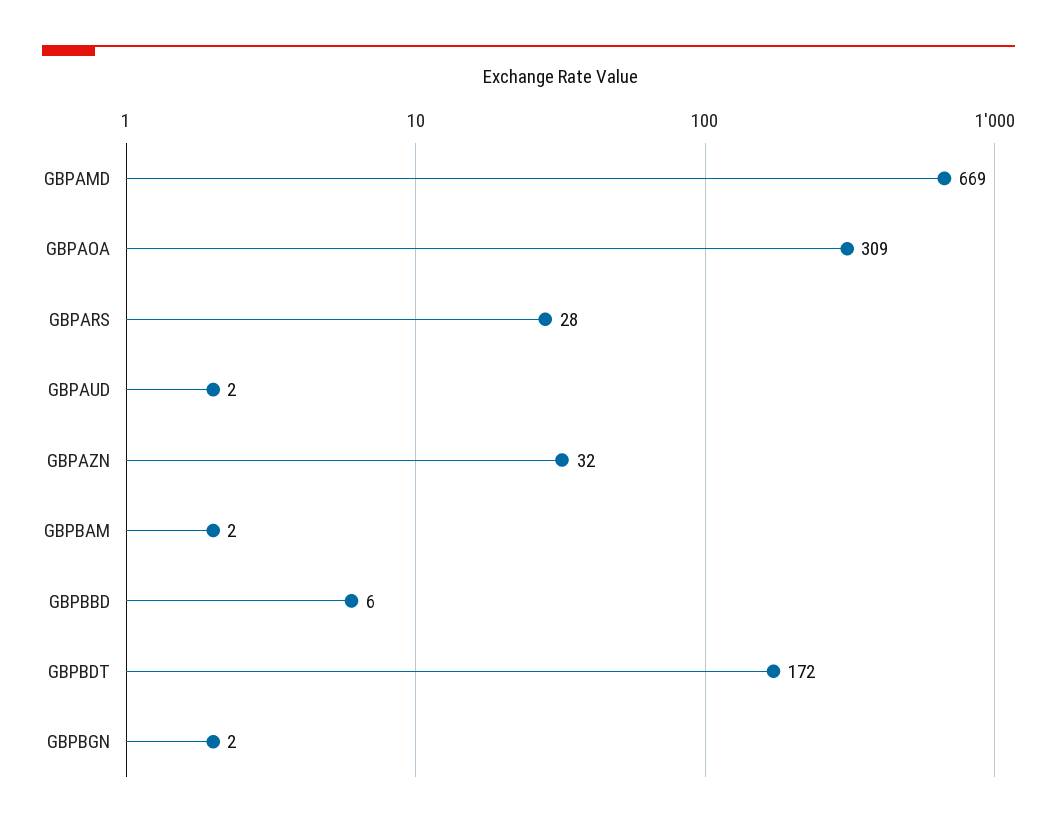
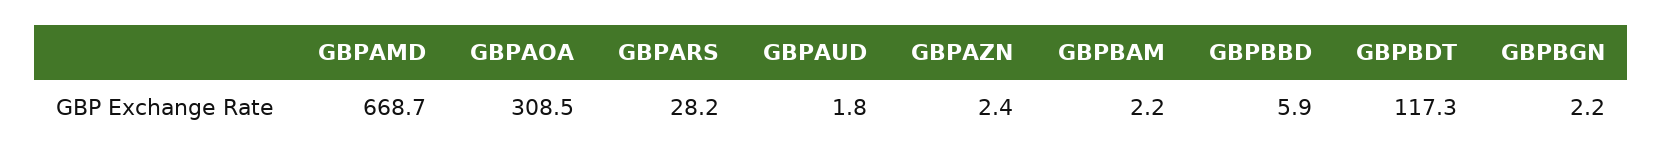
  {
    "GBPAMD": 668.7,
    "GBPAOA": 308.5,
    "GBPARS": 28.2,
    "GBPAUD": 1.8,
-   "GBPAZN": 32,
+   "GBPAZN": 2.4,
    "GBPBAM": 2.2,
    "GBPBBD": 5.9,
-   "GBPBDT": 172,
+   "GBPBDT": 117.3,
    "GBPBGN": 2.2
  }

